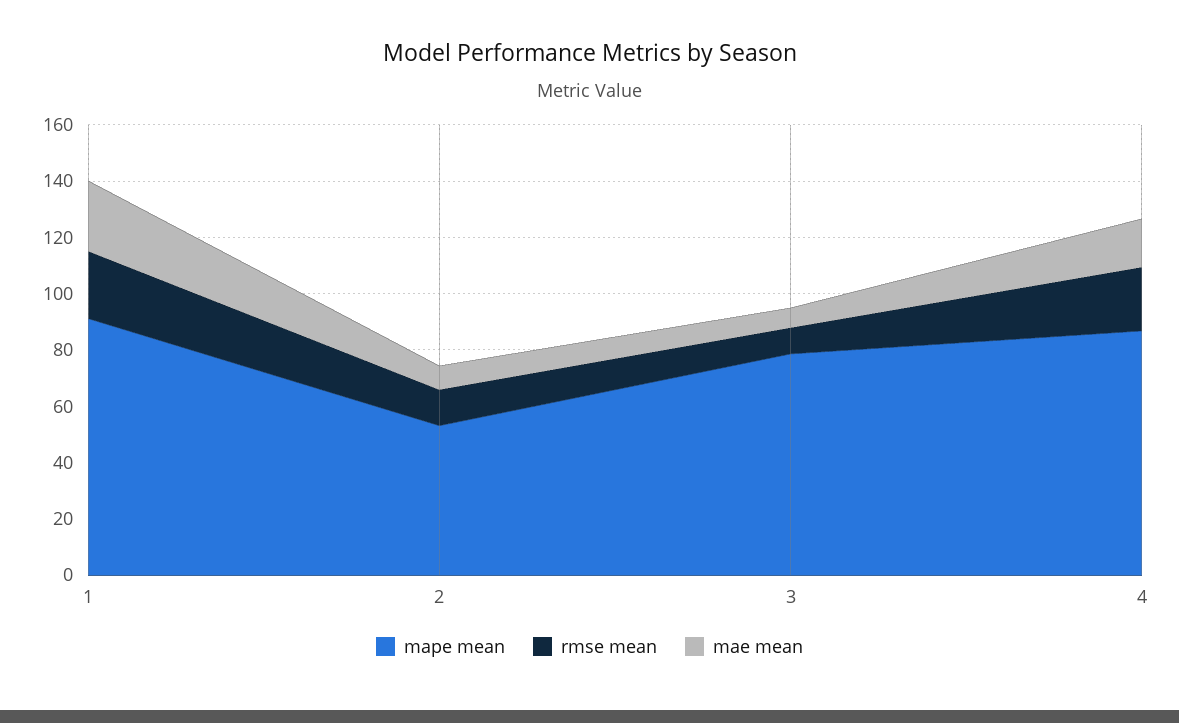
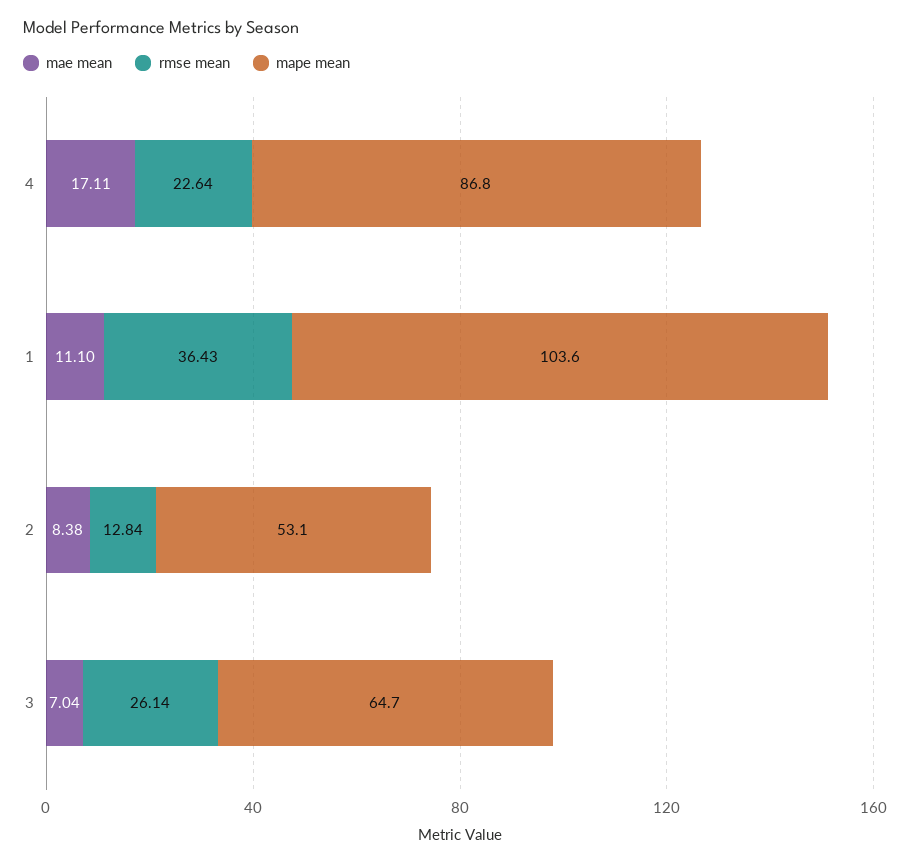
  {
    "mape mean": {
-     "1": 90,
+     "1": 103.6,
      "2": 53.1,
-     "3": 80,
+     "3": 64.7,
      "4": 86.8
    },
    "rmse mean": {
-     "1": 25,
+     "1": 36.43,
      "2": 12.84,
-     "3": 10,
+     "3": 26.14,
      "4": 22.64
    },
    "mae mean": {
-     "1": 25,
+     "1": 11.1,
      "2": 8.38,
      "3": 7.04,
      "4": 17.11
    }
  }

